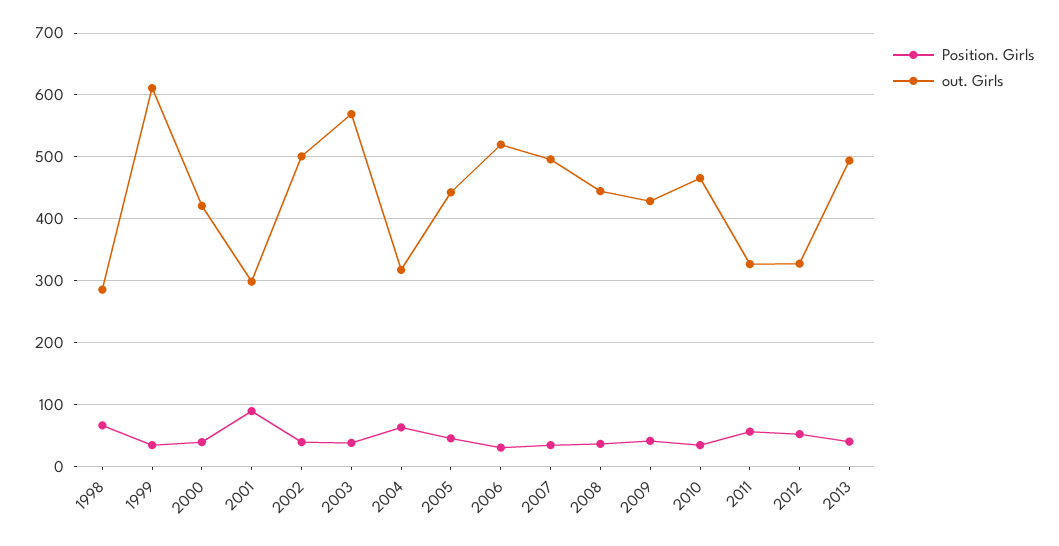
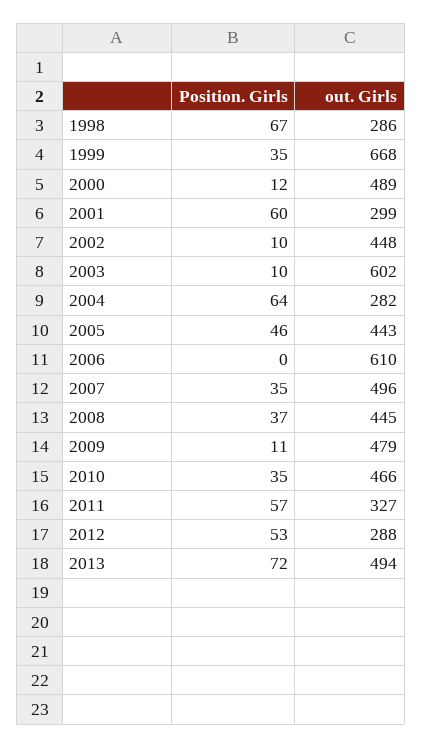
  {
    "Position. Girls": {
      "1998": 67,
      "1999": 35,
-     "2000": 40,
+     "2000": 12,
-     "2001": 90,
+     "2001": 60,
-     "2002": 40,
+     "2002": 10,
-     "2003": 40,
+     "2003": 10,
      "2004": 64,
      "2005": 46,
-     "2006": 30,
+     "2006": 0,
      "2007": 35,
      "2008": 37,
-     "2009": 40,
+     "2009": 11,
      "2010": 35,
      "2011": 57,
      "2012": 53,
-     "2013": 40
+     "2013": 72
    },
    "out. Girls": {
      "1998": 286,
-     "1999": 610,
+     "1999": 668,
-     "2000": 420,
+     "2000": 489,
      "2001": 299,
-     "2002": 500,
+     "2002": 448,
-     "2003": 570,
+     "2003": 602,
-     "2004": 320,
+     "2004": 282,
      "2005": 443,
-     "2006": 520,
+     "2006": 610,
      "2007": 496,
      "2008": 445,
-     "2009": 430,
+     "2009": 479,
      "2010": 466,
      "2011": 327,
-     "2012": 330,
+     "2012": 288,
      "2013": 494
    }
  }

